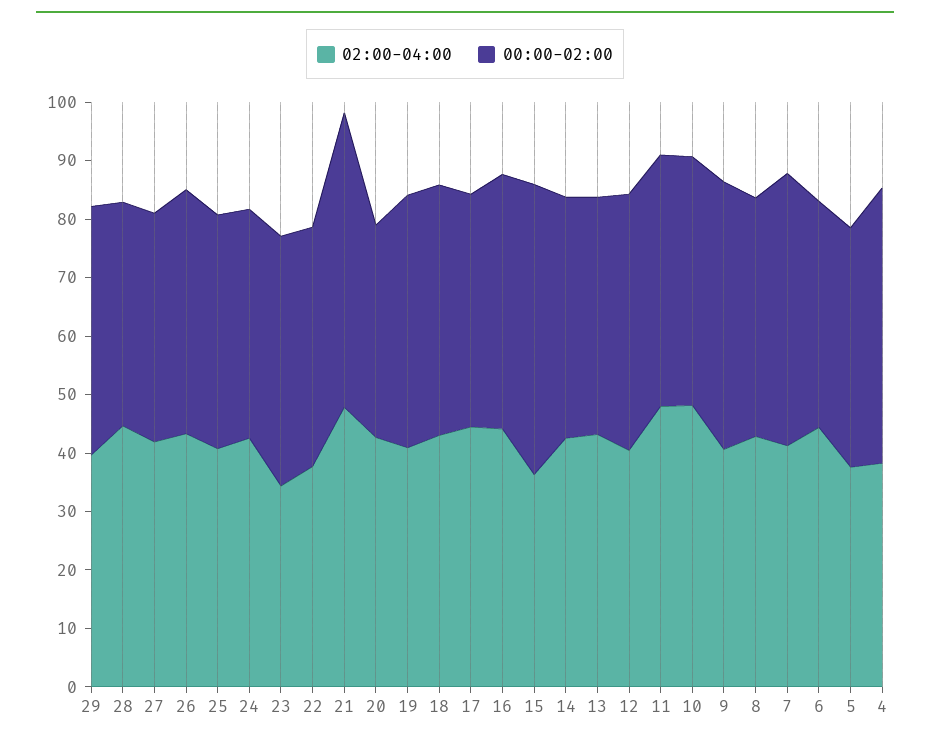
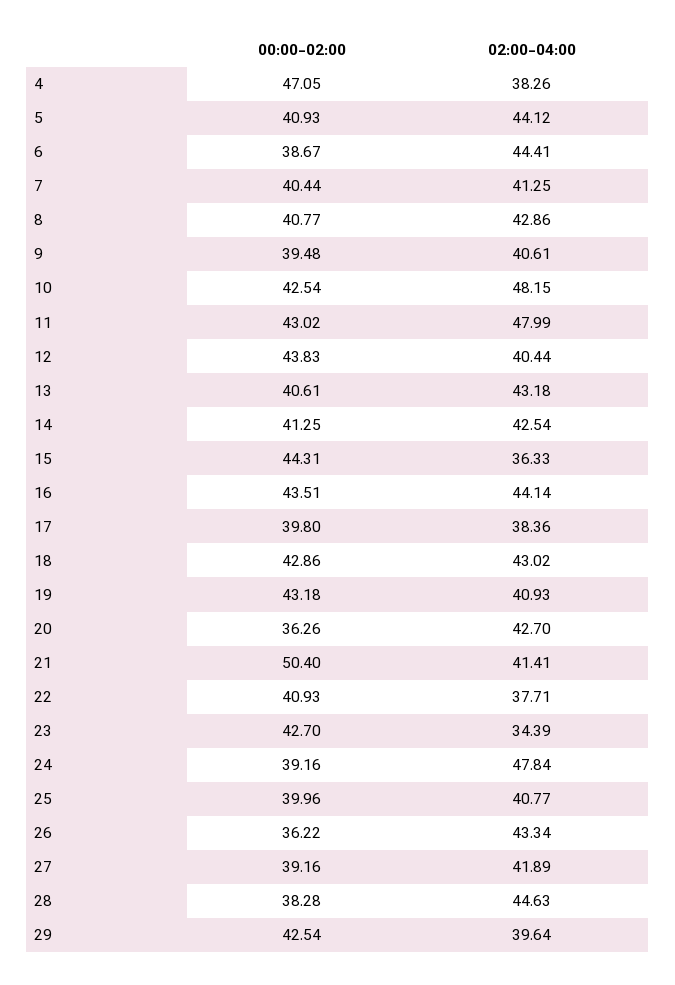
  {
    "02:00-04:00": {
      "29": 39.64,
      "28": 44.63,
      "27": 41.89,
      "26": 43.34,
      "25": 40.77,
-     "24": 42,
+     "24": 47.84,
      "23": 34.39,
      "22": 37.71,
-     "21": 48,
+     "21": 41.41,
      "20": 42.7,
      "19": 40.93,
      "18": 43.02,
-     "17": 44,
+     "17": 38.36,
      "16": 44.14,
      "15": 36.33,
      "14": 42.54,
      "13": 43.18,
      "12": 40.44,
      "11": 47.99,
      "10": 48.15,
      "9": 40.61,
      "8": 42.86,
      "7": 41.25,
      "6": 44.41,
-     "5": 38,
+     "5": 44.12,
      "4": 38.26
    },
    "00:00-02:00": {
      "29": 42.54,
      "28": 38.28,
      "27": 39.16,
-     "26": 42,
+     "26": 36.22,
      "25": 39.96,
      "24": 39.16,
      "23": 42.7,
      "22": 40.93,
      "21": 50.4,
      "20": 36.26,
      "19": 43.18,
      "18": 42.86,
      "17": 39.8,
      "16": 43.51,
-     "15": 50,
+     "15": 44.31,
      "14": 41.25,
      "13": 40.61,
      "12": 43.83,
      "11": 43.02,
      "10": 42.54,
-     "9": 46,
+     "9": 39.48,
      "8": 40.77,
-     "7": 46,
+     "7": 40.44,
      "6": 38.67,
      "5": 40.93,
      "4": 47.05
    }
  }

